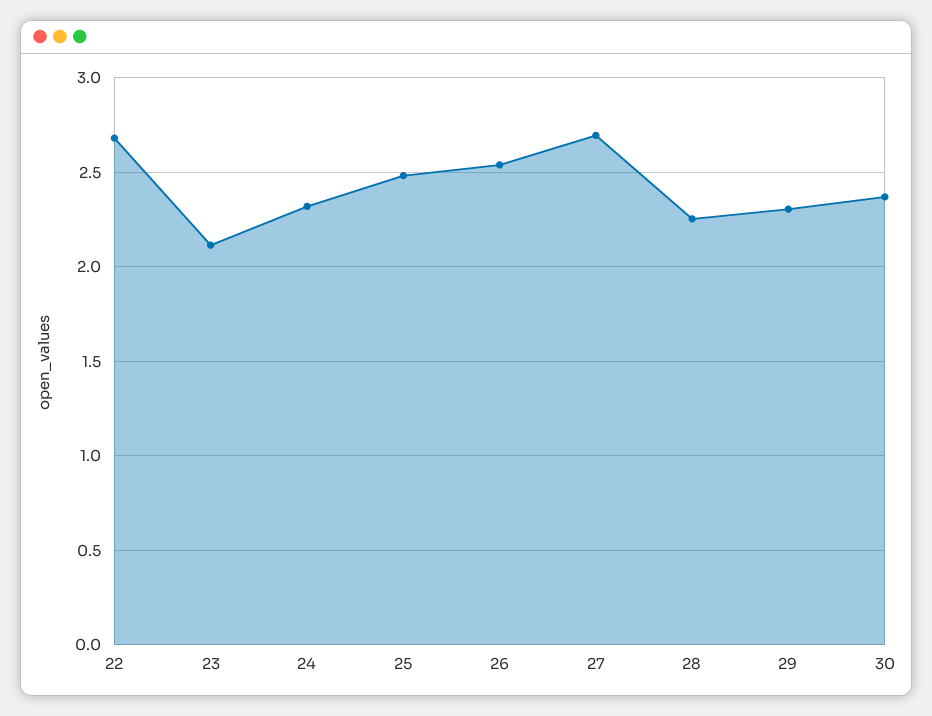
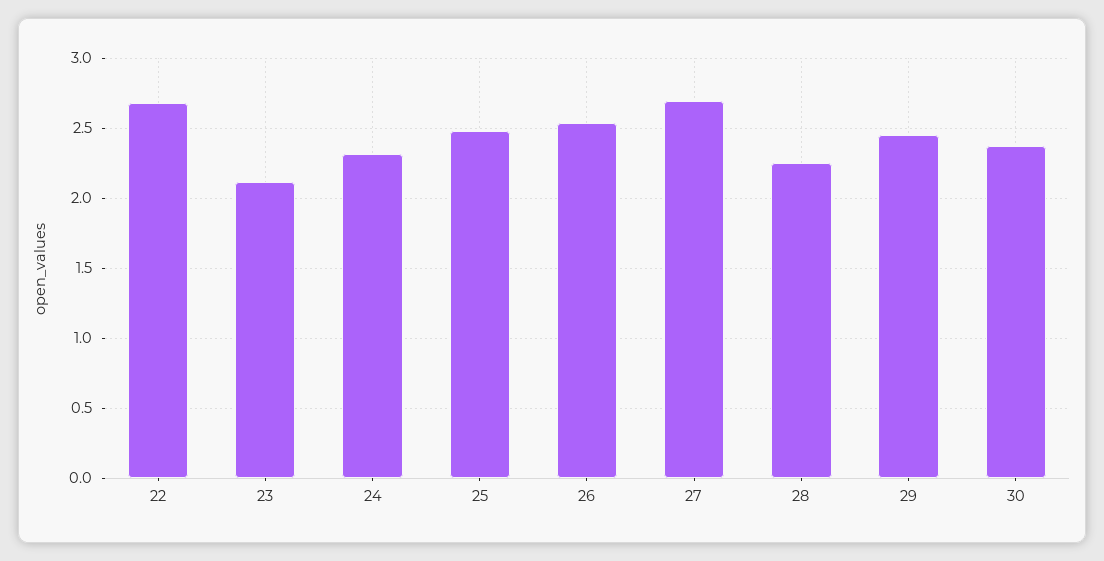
  {
    "22": 2.7,
    "23": 2.1,
    "24": 2.3,
    "25": 2.5,
    "26": 2.55,
    "27": 2.7,
    "28": 2.25,
-   "29": 2.3,
+   "29": 2.45,
    "30": 2.35
  }

